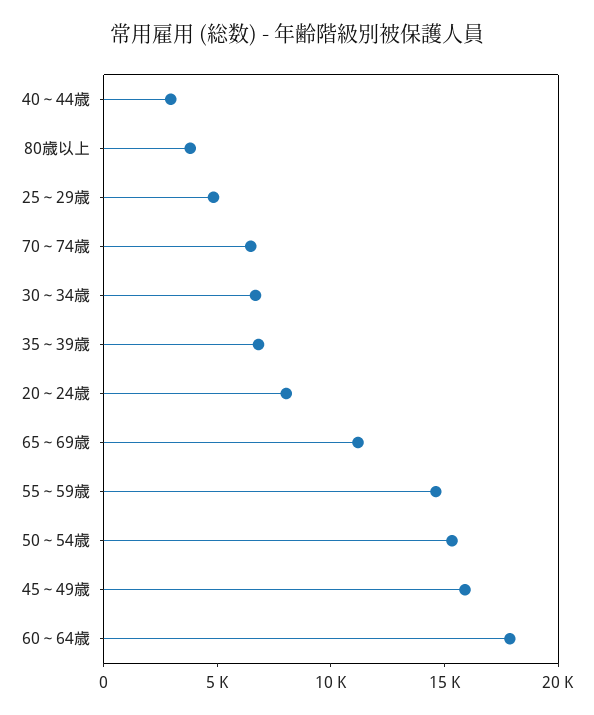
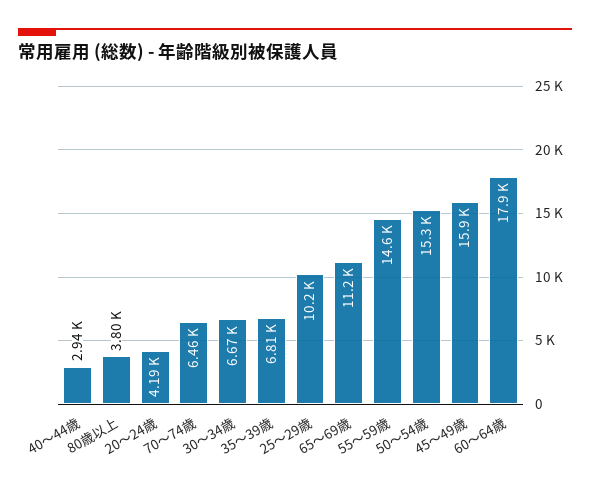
  {
    "40～44歳": 2940,
    "80歳以上": 3800,
-   "25～29歳": 5000,
+   "25～29歳": 10200,
    "70～74歳": 6460,
    "30～34歳": 6670,
    "35～39歳": 6810,
-   "20～24歳": 8000,
+   "20～24歳": 4190,
    "65～69歳": 11200,
    "55～59歳": 14600,
    "50～54歳": 15300,
    "45～49歳": 15900,
    "60～64歳": 17900
  }

